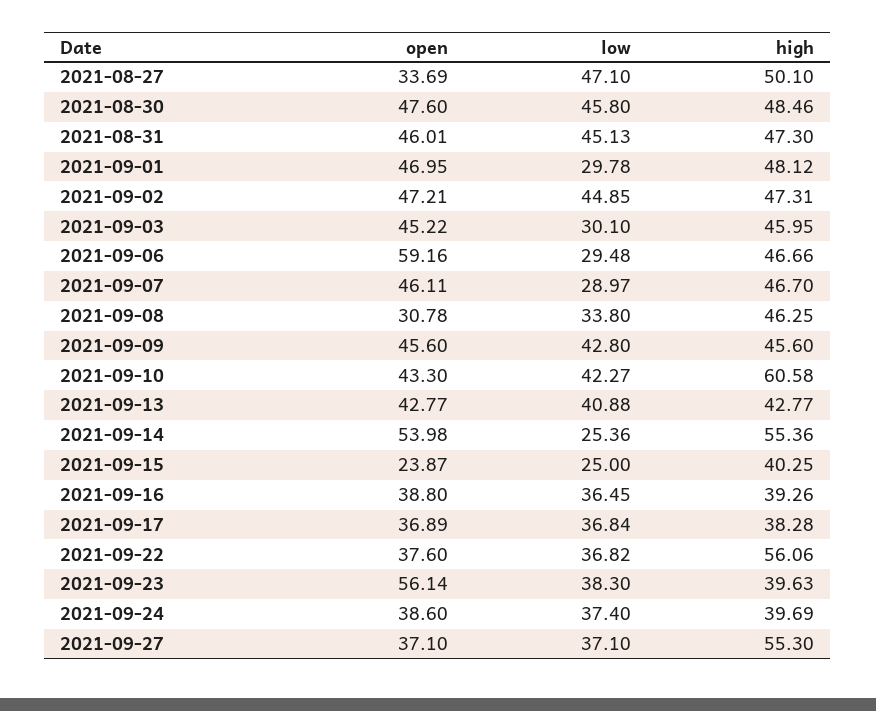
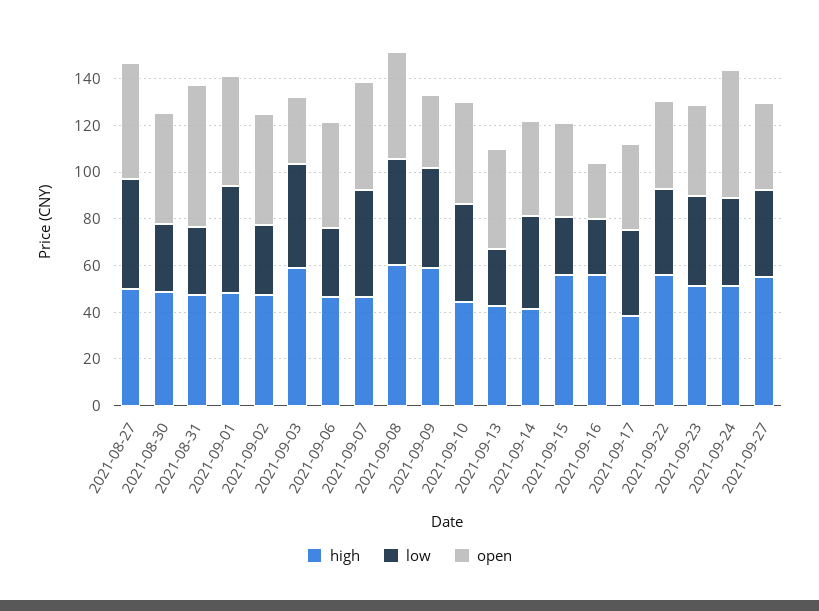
  {
    "open": {
-     "2021-08-27": 33.69,
+     "2021-08-27": 50,
      "2021-08-30": 47.6,
-     "2021-08-31": 46.01,
+     "2021-08-31": 60,
      "2021-09-01": 46.95,
      "2021-09-02": 47.21,
-     "2021-09-03": 45.22,
+     "2021-09-03": 30,
-     "2021-09-06": 59.16,
+     "2021-09-06": 45,
      "2021-09-07": 46.11,
-     "2021-09-08": 30.78,
+     "2021-09-08": 45,
-     "2021-09-09": 45.6,
+     "2021-09-09": 30,
      "2021-09-10": 43.3,
      "2021-09-13": 42.77,
-     "2021-09-14": 53.98,
+     "2021-09-14": 40,
-     "2021-09-15": 23.87,
+     "2021-09-15": 40,
-     "2021-09-16": 38.8,
+     "2021-09-16": 25,
      "2021-09-17": 36.89,
      "2021-09-22": 37.6,
-     "2021-09-23": 56.14,
+     "2021-09-23": 40,
-     "2021-09-24": 38.6,
+     "2021-09-24": 55,
      "2021-09-27": 37.1
    },
    "low": {
      "2021-08-27": 47.1,
-     "2021-08-30": 45.8,
+     "2021-08-30": 30,
-     "2021-08-31": 45.13,
+     "2021-08-31": 30,
-     "2021-09-01": 29.78,
+     "2021-09-01": 45,
-     "2021-09-02": 44.85,
+     "2021-09-02": 30,
-     "2021-09-03": 30.1,
+     "2021-09-03": 45,
      "2021-09-06": 29.48,
-     "2021-09-07": 28.97,
+     "2021-09-07": 45,
-     "2021-09-08": 33.8,
+     "2021-09-08": 45,
      "2021-09-09": 42.8,
      "2021-09-10": 42.27,
-     "2021-09-13": 40.88,
+     "2021-09-13": 25,
-     "2021-09-14": 25.36,
+     "2021-09-14": 40,
      "2021-09-15": 25,
-     "2021-09-16": 36.45,
+     "2021-09-16": 25,
      "2021-09-17": 36.84,
      "2021-09-22": 36.82,
      "2021-09-23": 38.3,
      "2021-09-24": 37.4,
      "2021-09-27": 37.1
    },
    "high": {
      "2021-08-27": 50.1,
      "2021-08-30": 48.46,
      "2021-08-31": 47.3,
      "2021-09-01": 48.12,
      "2021-09-02": 47.31,
-     "2021-09-03": 45.95,
+     "2021-09-03": 60,
      "2021-09-06": 46.66,
      "2021-09-07": 46.7,
-     "2021-09-08": 46.25,
+     "2021-09-08": 60,
-     "2021-09-09": 45.6,
+     "2021-09-09": 60,
-     "2021-09-10": 60.58,
+     "2021-09-10": 45,
      "2021-09-13": 42.77,
-     "2021-09-14": 55.36,
+     "2021-09-14": 40,
-     "2021-09-15": 40.25,
+     "2021-09-15": 55,
-     "2021-09-16": 39.26,
+     "2021-09-16": 55,
      "2021-09-17": 38.28,
      "2021-09-22": 56.06,
-     "2021-09-23": 39.63,
+     "2021-09-23": 50,
-     "2021-09-24": 39.69,
+     "2021-09-24": 50,
      "2021-09-27": 55.3
    }
  }

